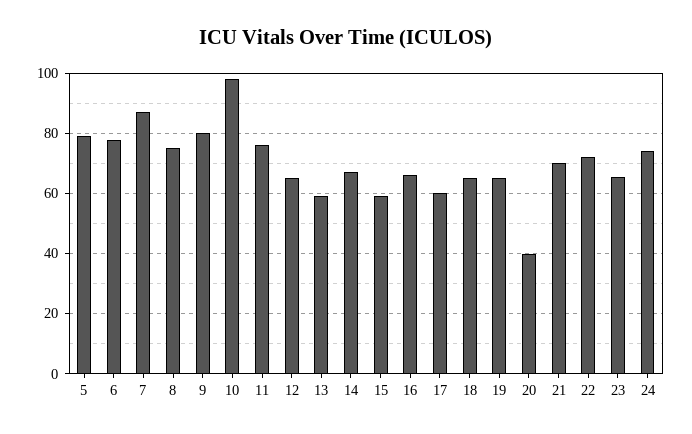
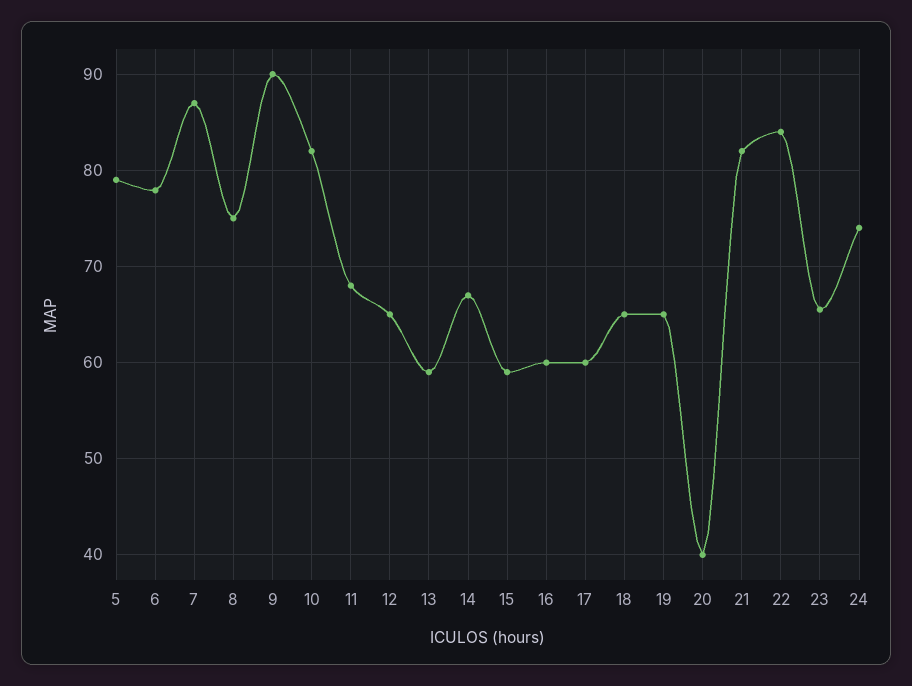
  {
    "5": 79,
    "6": 78,
    "7": 87,
    "8": 75,
-   "9": 80,
+   "9": 90,
-   "10": 98,
+   "10": 82,
-   "11": 76,
+   "11": 68,
    "12": 65,
    "13": 59,
    "14": 67,
    "15": 59,
-   "16": 66,
+   "16": 60,
    "17": 60,
    "18": 65,
    "19": 65,
    "20": 40,
-   "21": 70,
+   "21": 82,
-   "22": 72,
+   "22": 84,
    "23": 66,
    "24": 74
  }

